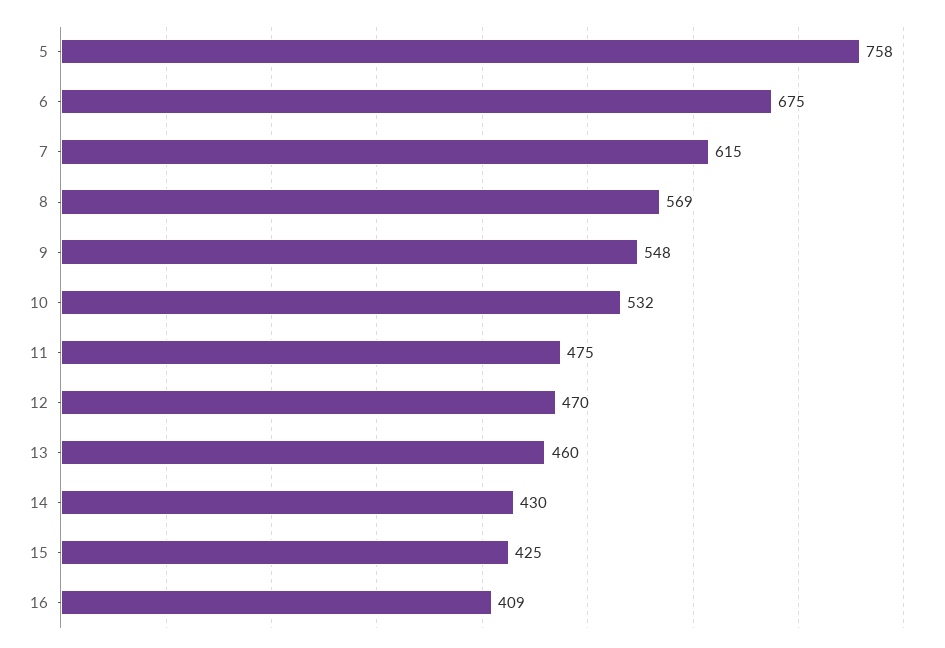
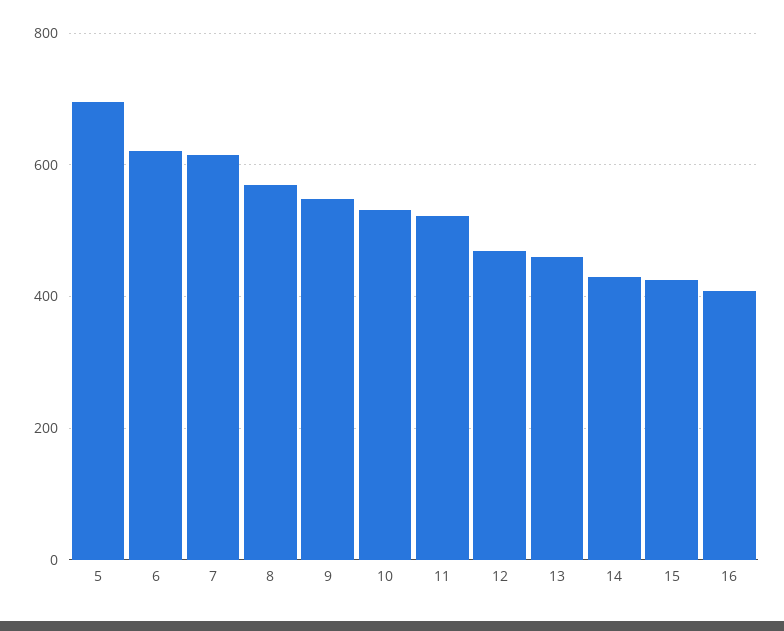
  {
-   "5": 758,
+   "5": 700,
-   "6": 675,
+   "6": 620,
    "7": 615,
    "8": 569,
    "9": 548,
    "10": 532,
-   "11": 475,
+   "11": 520,
    "12": 470,
    "13": 460,
    "14": 430,
    "15": 425,
    "16": 409
  }

